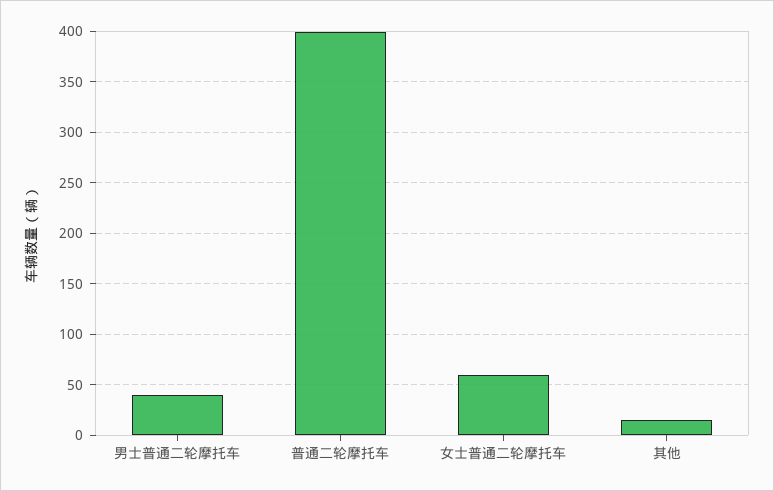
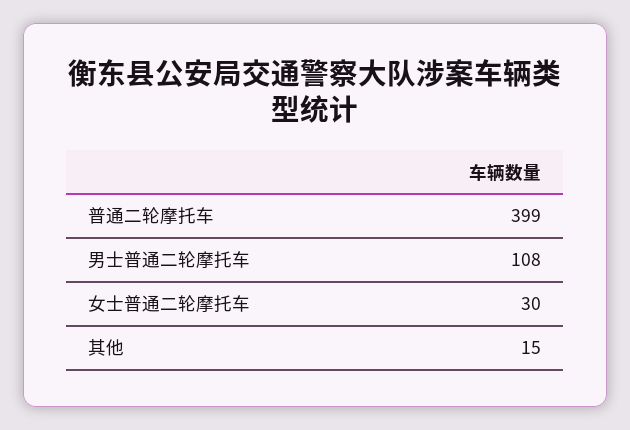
  {
-   "男士普通二轮摩托车": 40,
+   "男士普通二轮摩托车": 108,
    "普通二轮摩托车": 399,
-   "女士普通二轮摩托车": 60,
+   "女士普通二轮摩托车": 30,
    "其他": 15
  }

